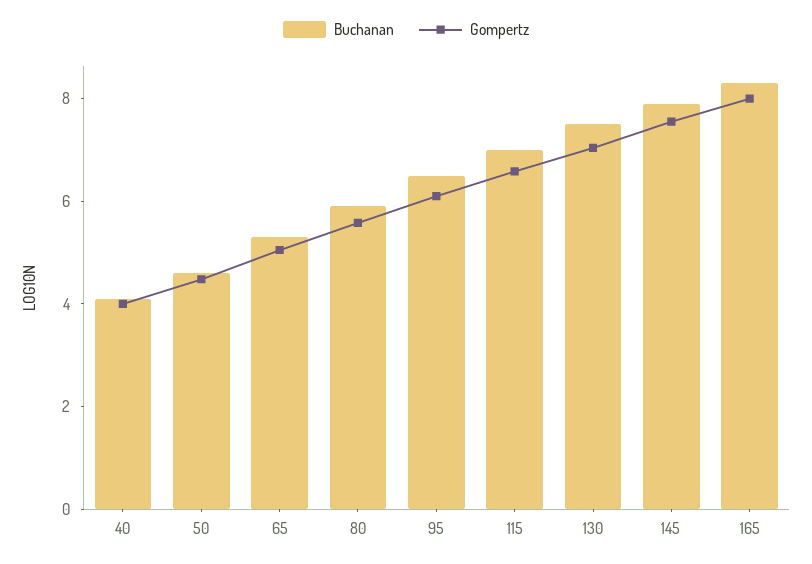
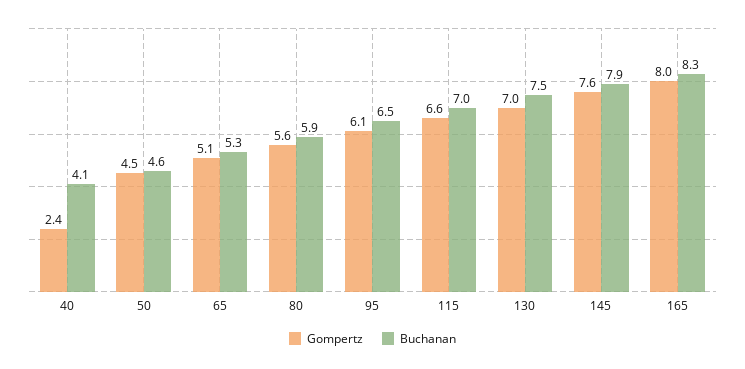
  {
    "Buchanan": {
      "40": 4.1,
      "50": 4.6,
      "65": 5.3,
      "80": 5.9,
      "95": 6.5,
      "115": 7,
      "130": 7.5,
      "145": 7.9,
      "165": 8.3
    },
    "Gompertz": {
-     "40": 4,
+     "40": 2.4,
      "50": 4.5,
      "65": 5.1,
      "80": 5.6,
      "95": 6.1,
      "115": 6.6,
      "130": 7,
      "145": 7.6,
      "165": 8
    }
  }

